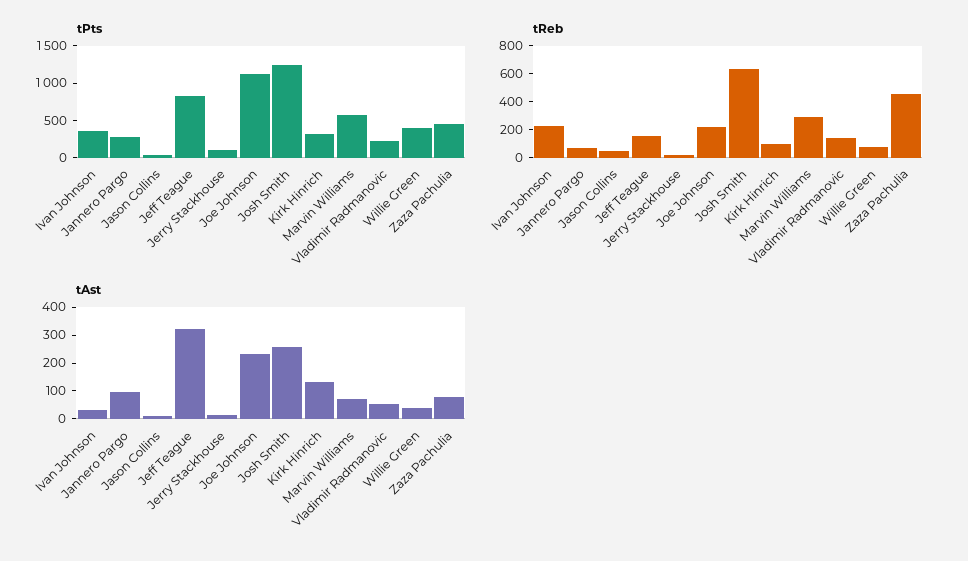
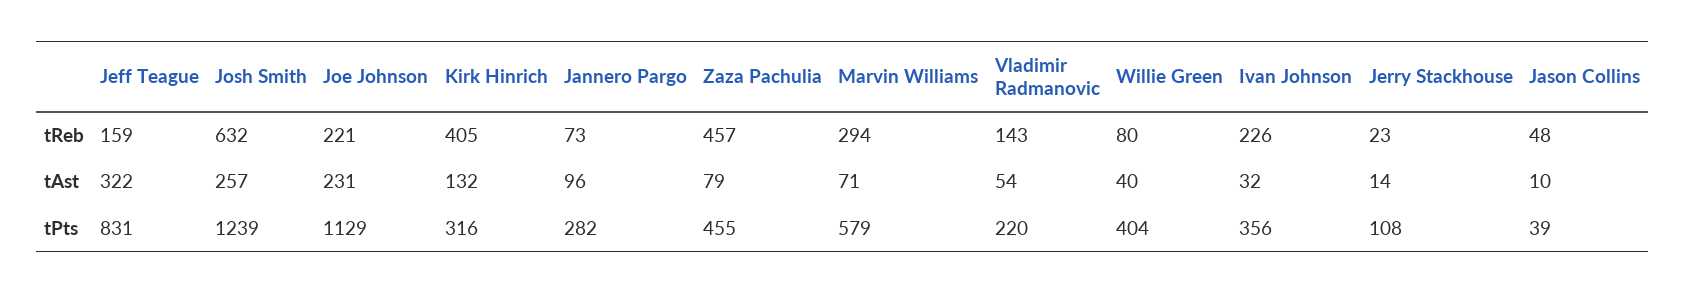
  {
    "tPts": {
      "Ivan Johnson": 356,
      "Jannero Pargo": 282,
      "Jason Collins": 39,
      "Jeff Teague": 831,
      "Jerry Stackhouse": 108,
      "Joe Johnson": 1129,
      "Josh Smith": 1239,
      "Kirk Hinrich": 316,
      "Marvin Williams": 579,
      "Vladimir Radmanovic": 220,
      "Willie Green": 404,
      "Zaza Pachulia": 455
    },
    "tReb": {
      "Ivan Johnson": 226,
      "Jannero Pargo": 73,
      "Jason Collins": 48,
      "Jeff Teague": 159,
      "Jerry Stackhouse": 23,
      "Joe Johnson": 221,
      "Josh Smith": 632,
-     "Kirk Hinrich": 100,
+     "Kirk Hinrich": 405,
      "Marvin Williams": 294,
      "Vladimir Radmanovic": 143,
      "Willie Green": 80,
      "Zaza Pachulia": 457
    },
    "tAst": {
      "Ivan Johnson": 32,
      "Jannero Pargo": 96,
      "Jason Collins": 10,
      "Jeff Teague": 322,
      "Jerry Stackhouse": 14,
      "Joe Johnson": 231,
      "Josh Smith": 257,
      "Kirk Hinrich": 132,
      "Marvin Williams": 71,
      "Vladimir Radmanovic": 54,
      "Willie Green": 40,
      "Zaza Pachulia": 79
    }
  }

